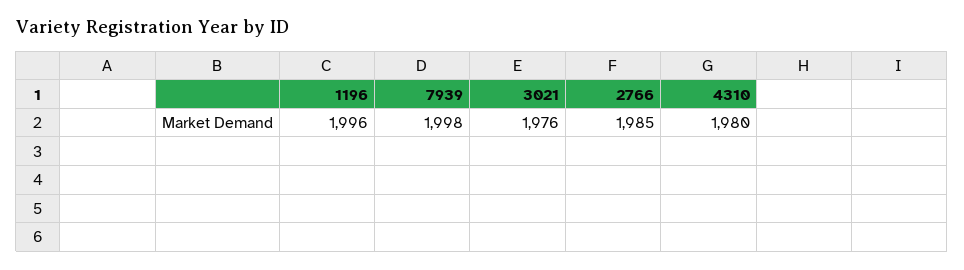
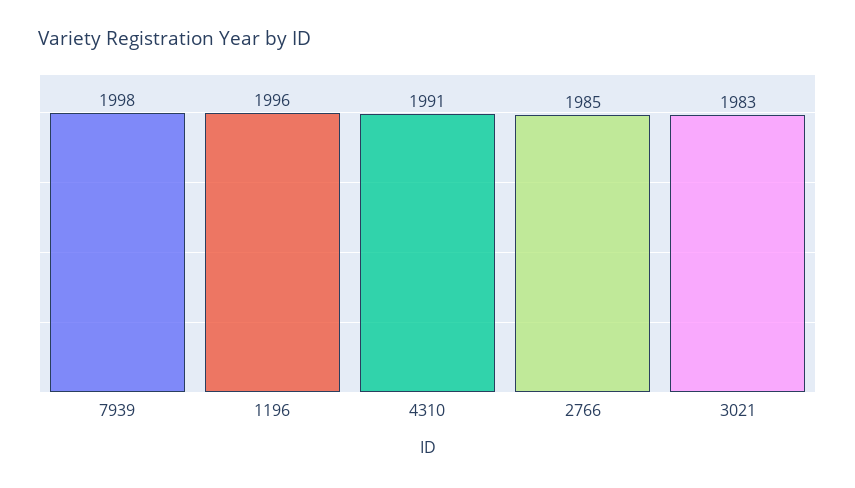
  {
    "1196": 1996,
    "7939": 1998,
-   "3021": 1976,
+   "3021": 1983,
    "2766": 1985,
-   "4310": 1980
+   "4310": 1991
  }

